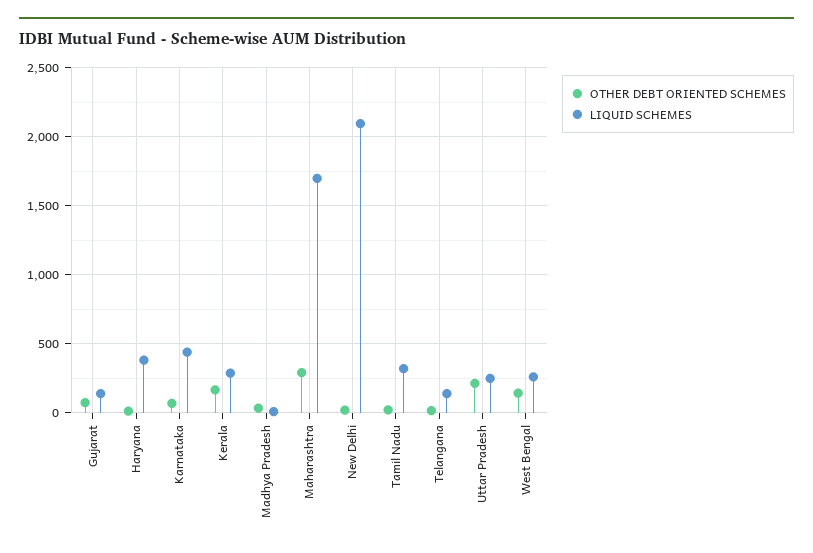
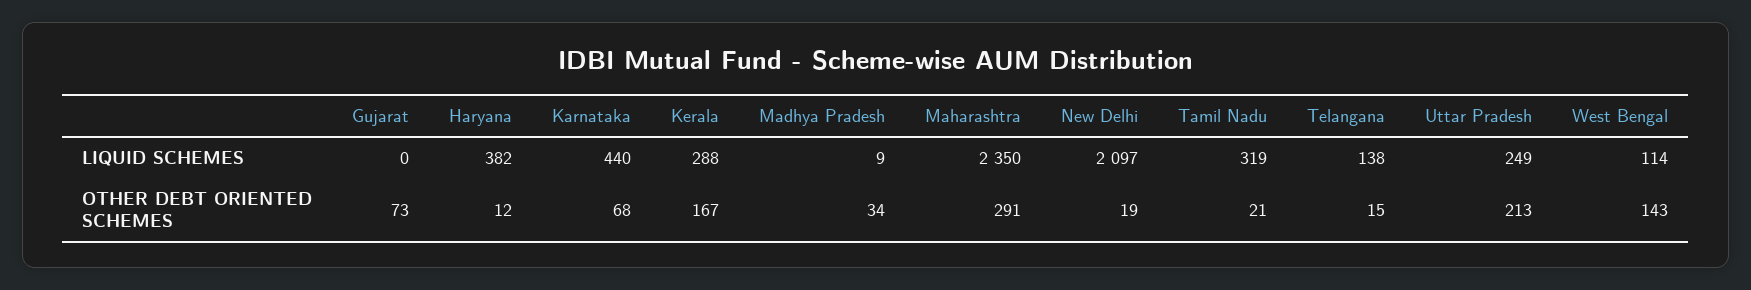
  {
    "OTHER DEBT ORIENTED SCHEMES": {
      "Gujarat": 73,
      "Haryana": 12,
      "Karnataka": 68,
      "Kerala": 167,
      "Madhya Pradesh": 34,
      "Maharashtra": 291,
      "New Delhi": 19,
      "Tamil Nadu": 21,
      "Telangana": 15,
      "Uttar Pradesh": 213,
      "West Bengal": 143
    },
    "LIQUID SCHEMES": {
-     "Gujarat": 150,
+     "Gujarat": 0,
      "Haryana": 382,
      "Karnataka": 440,
      "Kerala": 288,
      "Madhya Pradesh": 9,
-     "Maharashtra": 1700,
+     "Maharashtra": 2350,
      "New Delhi": 2097,
      "Tamil Nadu": 319,
      "Telangana": 138,
      "Uttar Pradesh": 249,
-     "West Bengal": 250
+     "West Bengal": 114
    }
  }

